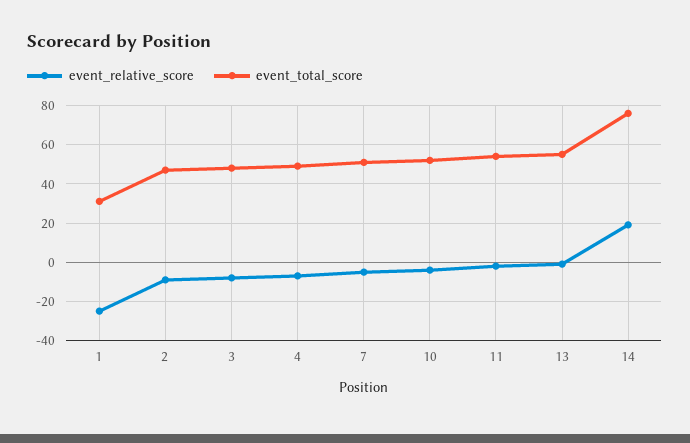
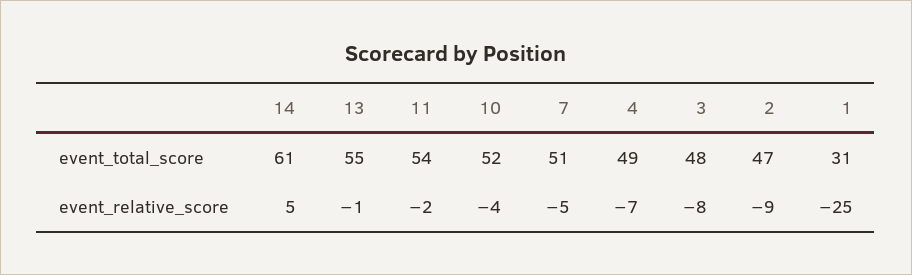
  {
    "event_relative_score": {
      "1": -25,
      "2": -9,
      "3": -8,
      "4": -7,
      "7": -5,
      "10": -4,
      "11": -2,
      "13": -1,
-     "14": 20
+     "14": 5
    },
    "event_total_score": {
      "1": 31,
      "2": 47,
      "3": 48,
      "4": 49,
      "7": 51,
      "10": 52,
      "11": 54,
      "13": 55,
-     "14": 75
+     "14": 61
    }
  }

